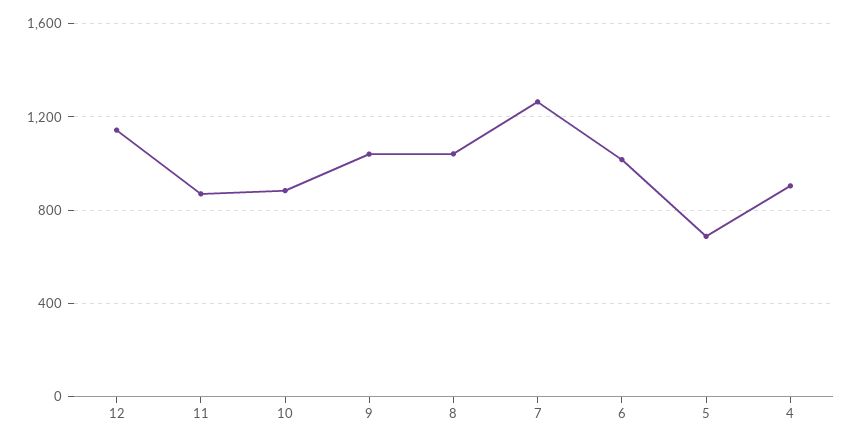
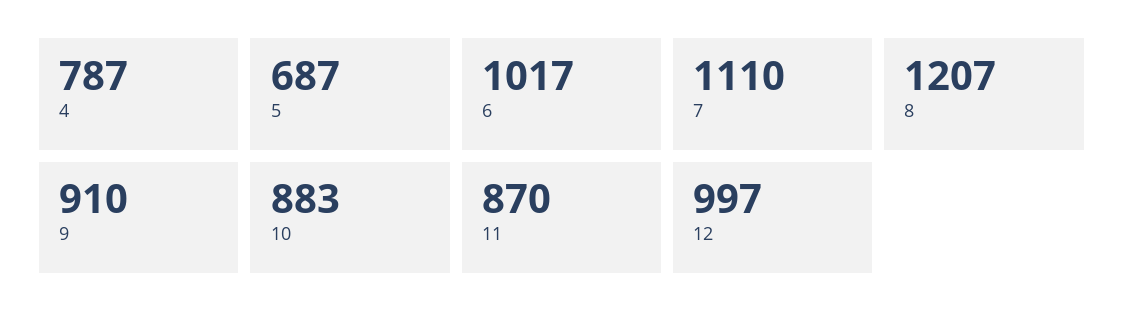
  {
-   "12": 1150,
+   "12": 997,
    "11": 870,
    "10": 883,
-   "9": 1050,
+   "9": 910,
-   "8": 1050,
+   "8": 1207,
-   "7": 1250,
+   "7": 1110,
    "6": 1017,
    "5": 687,
-   "4": 900
+   "4": 787
  }

